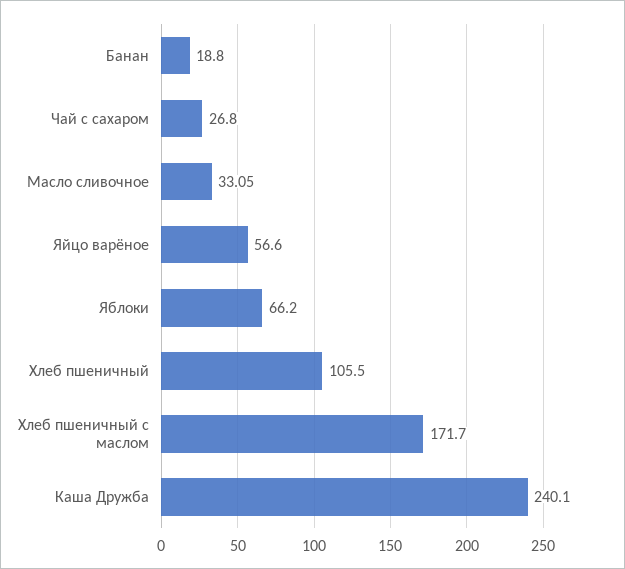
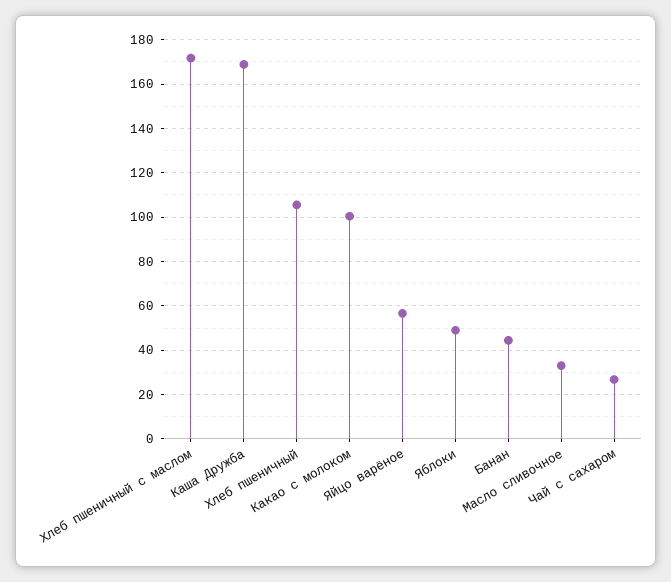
  {
-   "Банан": 18.8,
+   "Банан": 45,
    "Чай с сахаром": 26.8,
    "Масло сливочное": 33.05,
    "Яйцо варёное": 56.6,
-   "Яблоки": 66.2,
+   "Яблоки": 50,
    "Хлеб пшеничный": 105.5,
    "Хлеб пшеничный с маслом": 171.7,
-   "Каша Дружба": 240.1
+   "Каша Дружба": 170,
+   "Какао с молоком": 100
  }

